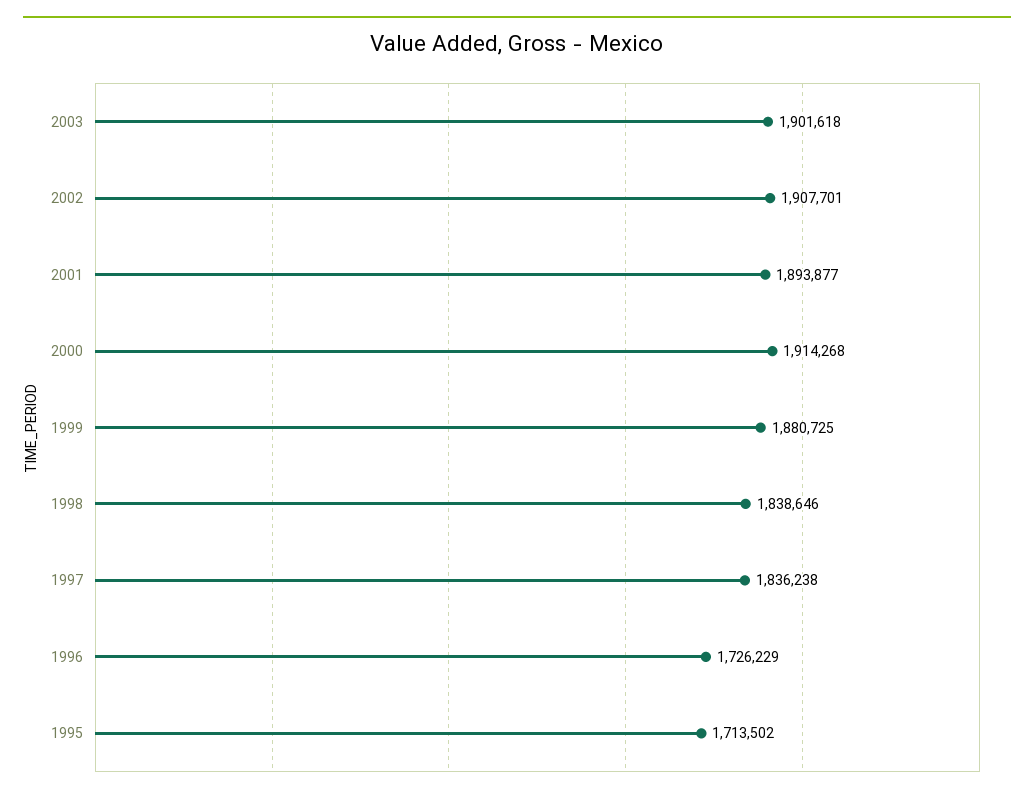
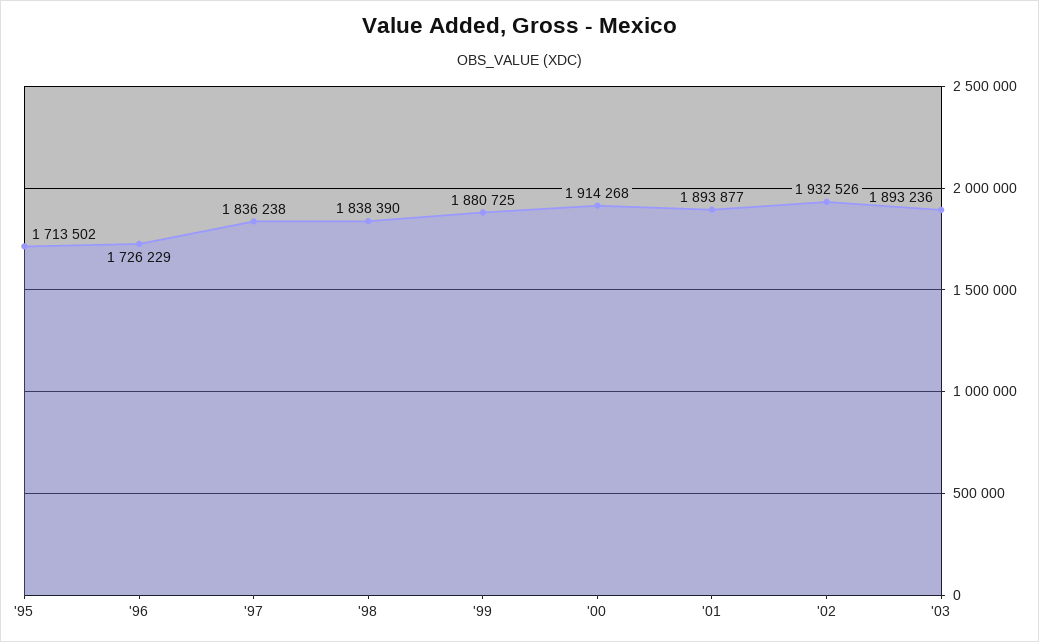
  {
-   "2003": 1901618,
+   "2003": 1893236,
-   "2002": 1907701,
+   "2002": 1932526,
    "2001": 1893877,
    "2000": 1914268,
    "1999": 1880725,
-   "1998": 1838646,
+   "1998": 1838390,
    "1997": 1836238,
    "1996": 1726229,
    "1995": 1713502
  }

